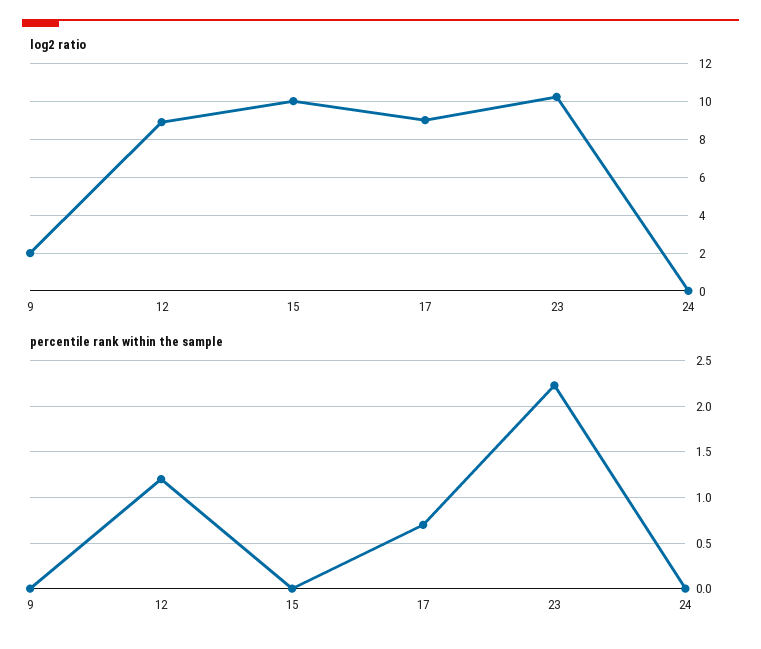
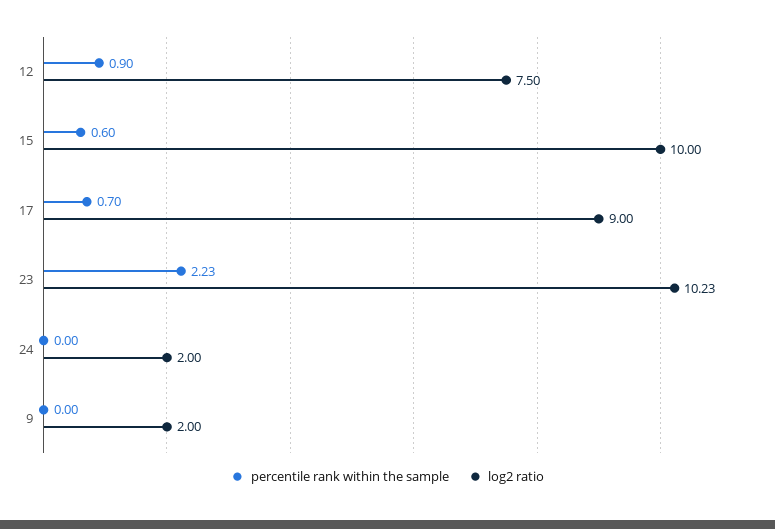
  {
    "log2 ratio": {
      "9": 2,
-     "12": 9,
+     "12": 7.5,
      "15": 10,
      "17": 9,
      "23": 10.23,
-     "24": 0
+     "24": 2
    },
    "percentile rank within the sample": {
      "9": 0,
-     "12": 1.2,
+     "12": 0.9,
-     "15": 0,
+     "15": 0.6,
      "17": 0.7,
      "23": 2.23,
      "24": 0
    }
  }

